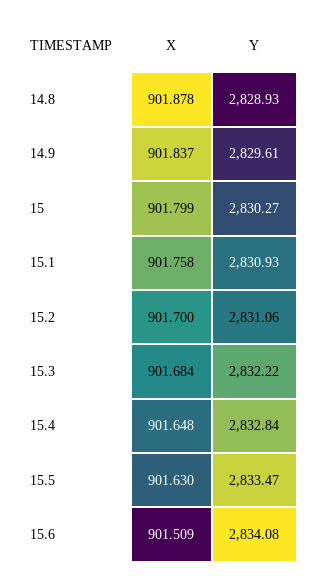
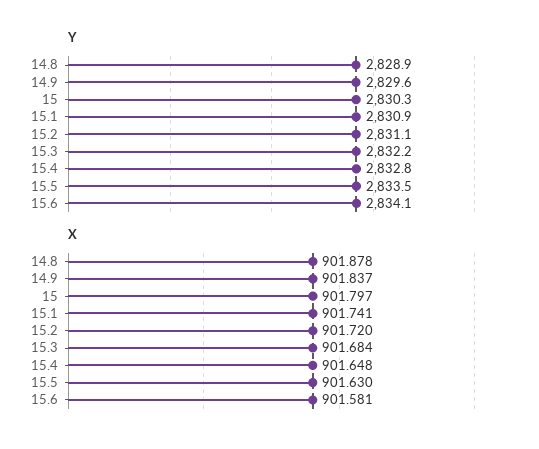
  {
    "X": {
      "14.8": 901.878,
      "14.9": 901.837,
-     "15": 901.799,
+     "15": 901.797,
-     "15.1": 901.758,
+     "15.1": 901.741,
-     "15.2": 901.7,
+     "15.2": 901.72,
      "15.3": 901.684,
      "15.4": 901.648,
      "15.5": 901.63,
-     "15.6": 901.509
+     "15.6": 901.581
    },
    "Y": {
      "14.8": 2828.93,
      "14.9": 2829.61,
      "15": 2830.27,
      "15.1": 2830.93,
      "15.2": 2831.06,
      "15.3": 2832.22,
      "15.4": 2832.84,
      "15.5": 2833.47,
      "15.6": 2834.08
    }
  }

